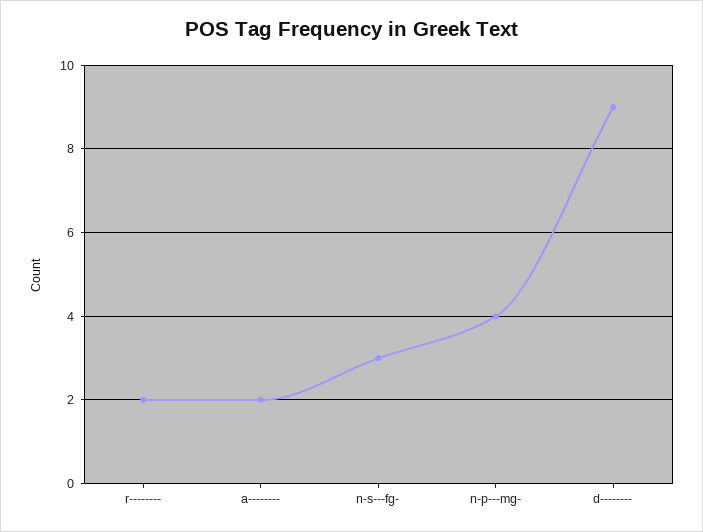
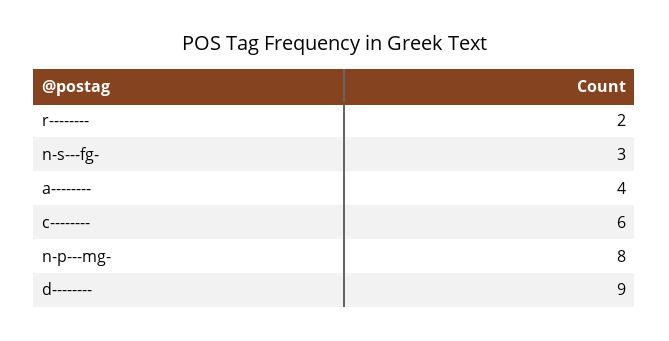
  {
    "r--------": 2,
-   "a--------": 2,
+   "a--------": 4,
    "n-s---fg-": 3,
-   "n-p---mg-": 4,
+   "n-p---mg-": 8,
-   "d--------": 9
+   "d--------": 9,
+   "c--------": 6
  }

